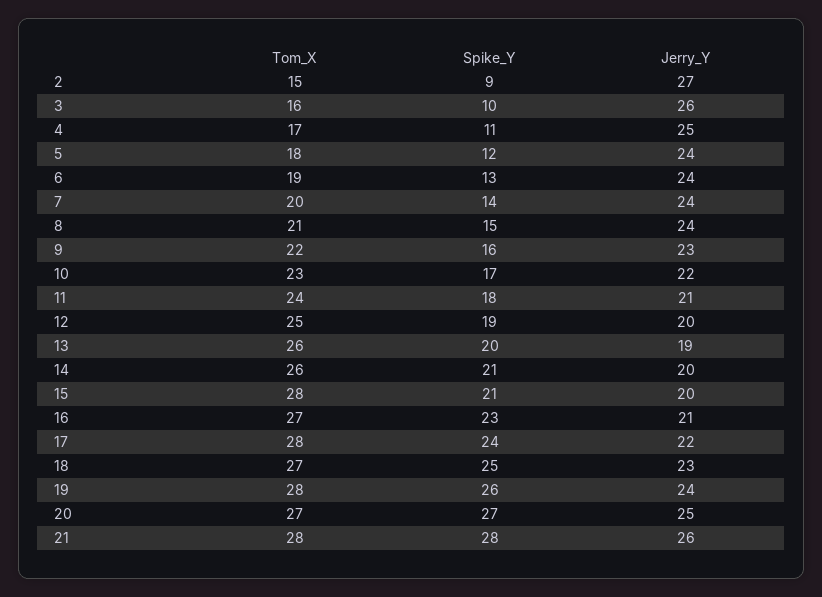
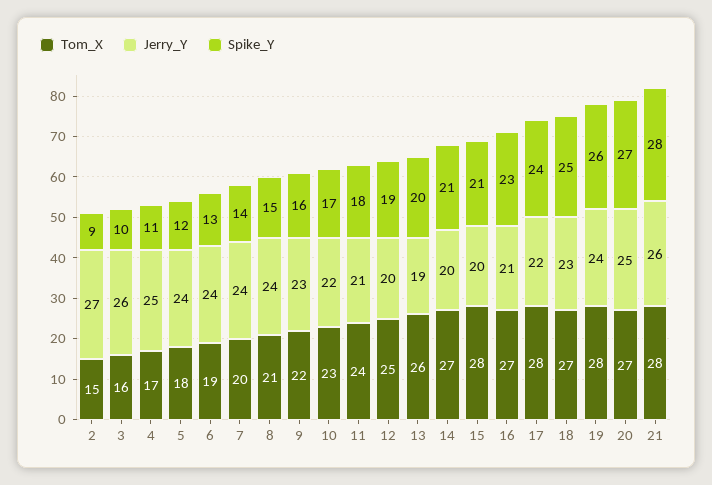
  {
    "Tom_X": {
      "2": 15,
      "3": 16,
      "4": 17,
      "5": 18,
      "6": 19,
      "7": 20,
      "8": 21,
      "9": 22,
      "10": 23,
      "11": 24,
      "12": 25,
      "13": 26,
-     "14": 26,
+     "14": 27,
      "15": 28,
      "16": 27,
      "17": 28,
      "18": 27,
      "19": 28,
      "20": 27,
      "21": 28
    },
    "Spike_Y": {
      "2": 9,
      "3": 10,
      "4": 11,
      "5": 12,
      "6": 13,
      "7": 14,
      "8": 15,
      "9": 16,
      "10": 17,
      "11": 18,
      "12": 19,
      "13": 20,
      "14": 21,
      "15": 21,
      "16": 23,
      "17": 24,
      "18": 25,
      "19": 26,
      "20": 27,
      "21": 28
    },
    "Jerry_Y": {
      "2": 27,
      "3": 26,
      "4": 25,
      "5": 24,
      "6": 24,
      "7": 24,
      "8": 24,
      "9": 23,
      "10": 22,
      "11": 21,
      "12": 20,
      "13": 19,
      "14": 20,
      "15": 20,
      "16": 21,
      "17": 22,
      "18": 23,
      "19": 24,
      "20": 25,
      "21": 26
    }
  }

